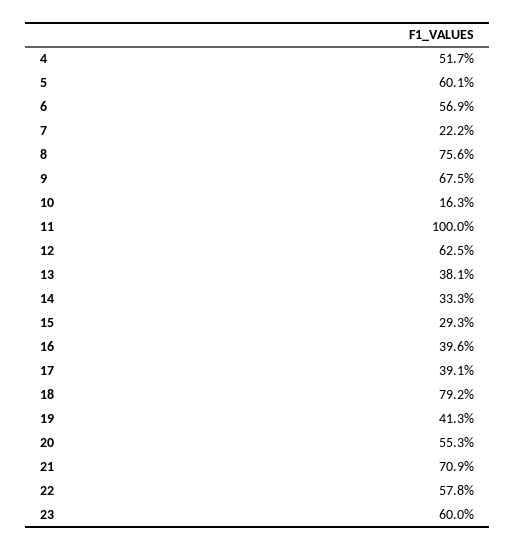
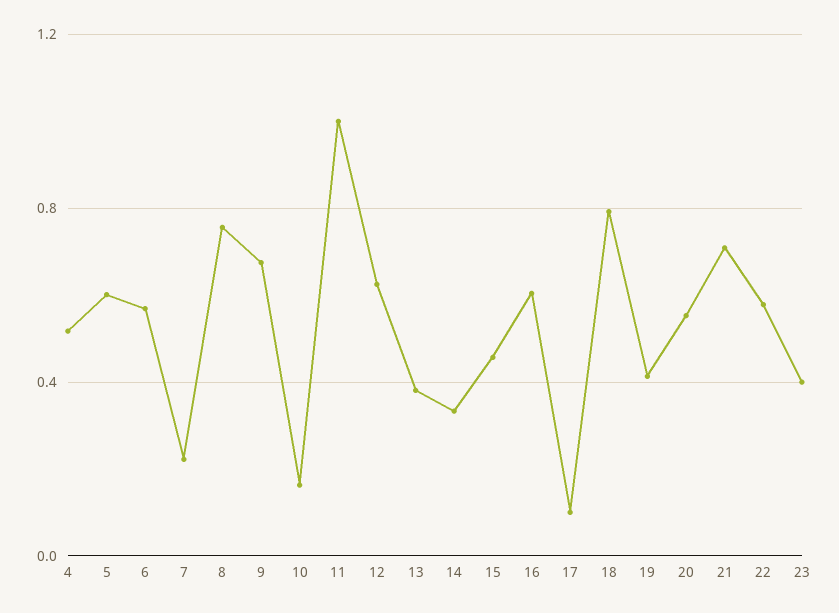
  {
    "4": 0.517,
    "5": 0.601,
    "6": 0.569,
    "7": 0.222,
    "8": 0.756,
    "9": 0.675,
    "10": 0.163,
    "11": 1,
    "12": 0.625,
    "13": 0.381,
    "14": 0.333,
-   "15": 0.293,
+   "15": 0.45,
-   "16": 0.396,
+   "16": 0.6,
-   "17": 0.391,
+   "17": 0.1,
    "18": 0.792,
    "19": 0.413,
    "20": 0.553,
    "21": 0.709,
    "22": 0.578,
-   "23": 0.6
+   "23": 0.4
  }

